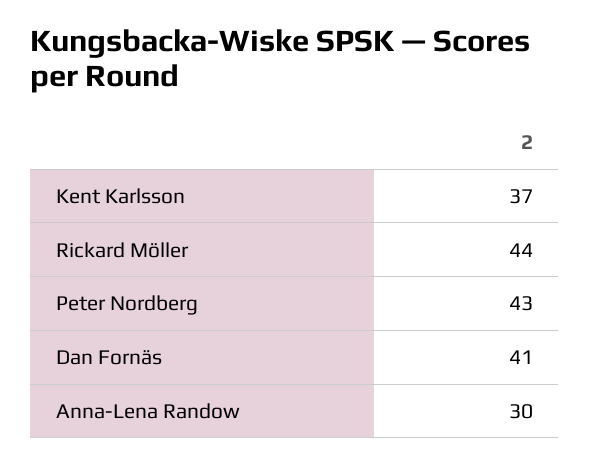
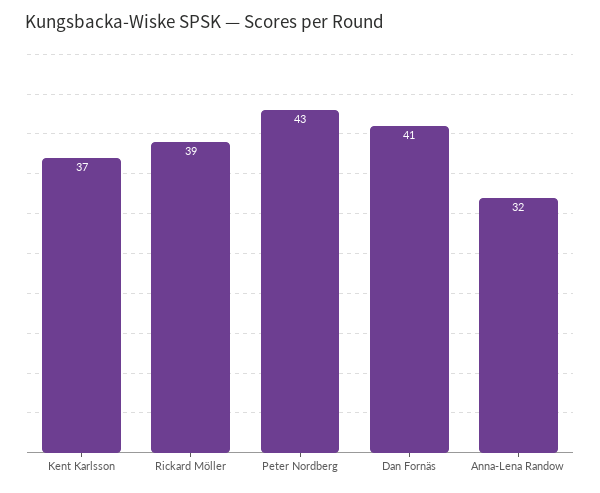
  {
    "Kent Karlsson": 37,
-   "Rickard Möller": 44,
+   "Rickard Möller": 39,
    "Peter Nordberg": 43,
    "Dan Fornäs": 41,
-   "Anna-Lena Randow": 30
+   "Anna-Lena Randow": 32
  }

